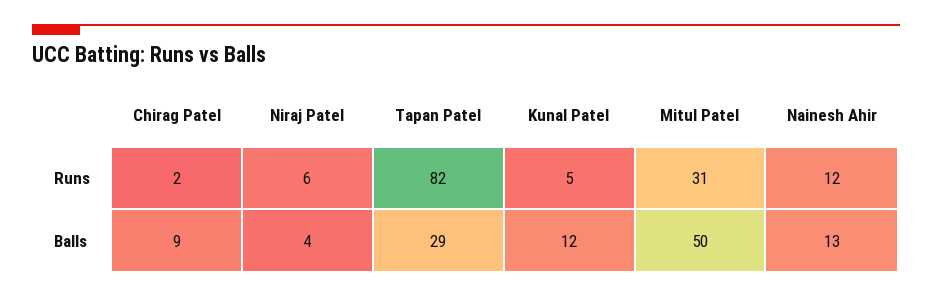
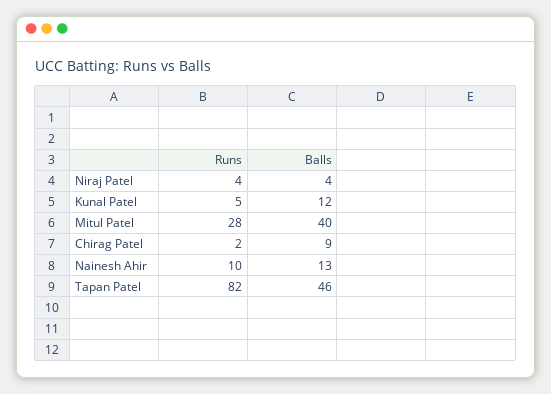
  {
    "Chirag Patel": {
      "Runs": 2,
      "Balls": 9
    },
    "Niraj Patel": {
-     "Runs": 6,
+     "Runs": 4,
      "Balls": 4
    },
    "Tapan Patel": {
      "Runs": 82,
-     "Balls": 29
+     "Balls": 46
    },
    "Kunal Patel": {
      "Runs": 5,
      "Balls": 12
    },
    "Mitul Patel": {
-     "Runs": 31,
+     "Runs": 28,
-     "Balls": 50
+     "Balls": 40
    },
    "Nainesh Ahir": {
-     "Runs": 12,
+     "Runs": 10,
      "Balls": 13
    }
  }

